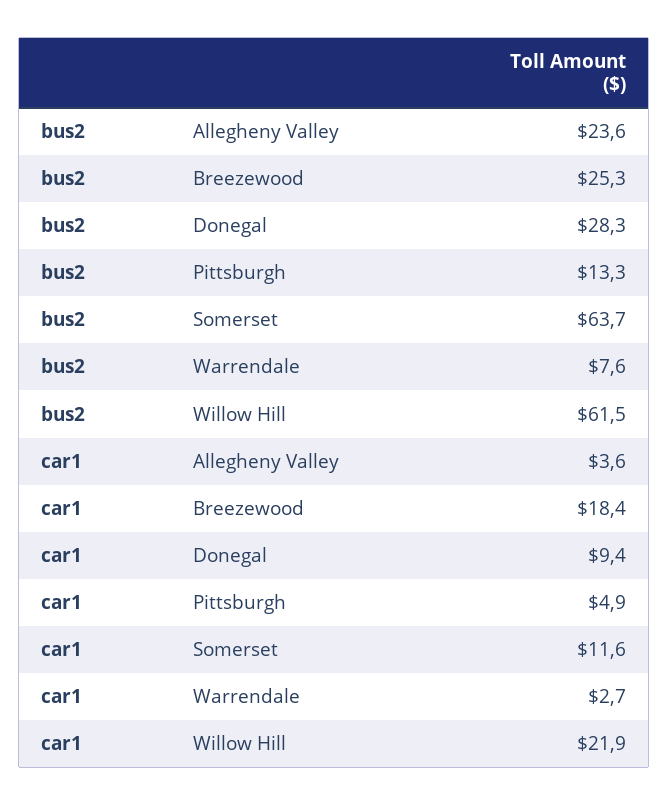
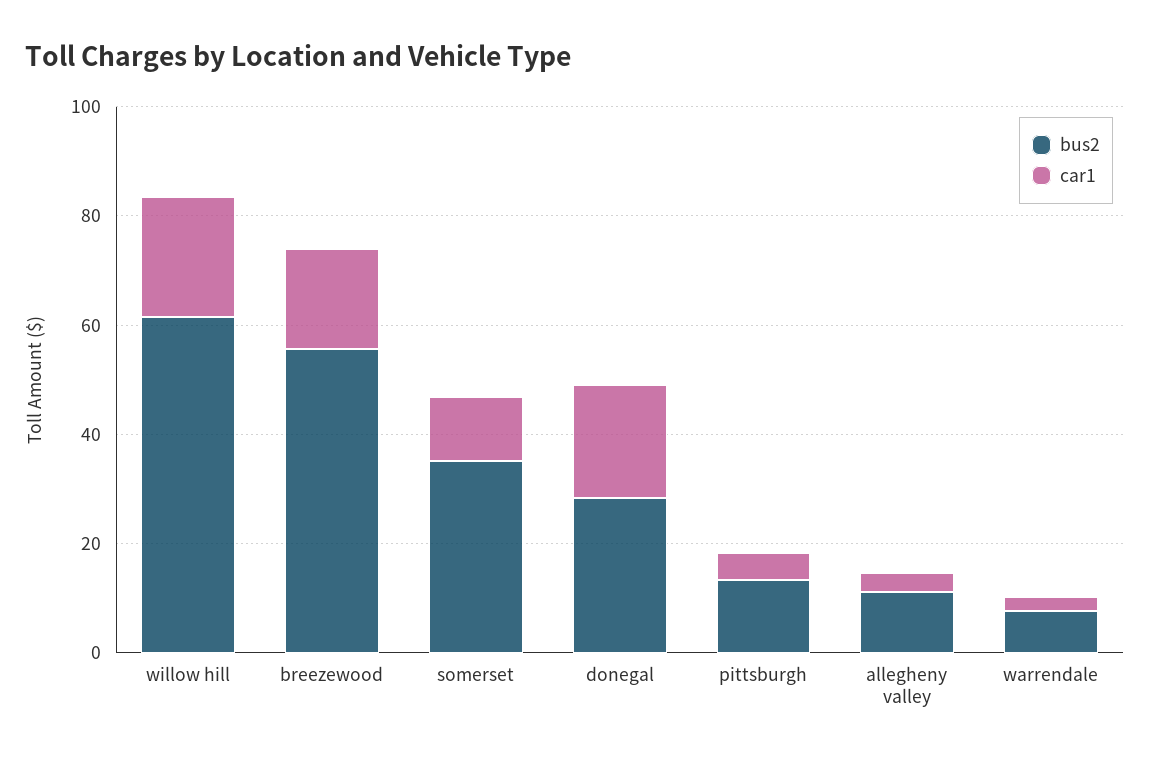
  {
    "bus2": {
-     "Allegheny Valley": 23.6,
+     "Allegheny Valley": 10,
-     "Breezewood": 25.3,
+     "Breezewood": 55,
      "Donegal": 28.3,
      "Pittsburgh": 13.3,
-     "Somerset": 63.7,
+     "Somerset": 35,
      "Warrendale": 7.6,
      "Willow Hill": 61.5
    },
    "car1": {
      "Allegheny Valley": 3.6,
      "Breezewood": 18.4,
-     "Donegal": 9.4,
+     "Donegal": 20,
      "Pittsburgh": 4.9,
      "Somerset": 11.6,
      "Warrendale": 2.7,
      "Willow Hill": 21.9
    }
  }

